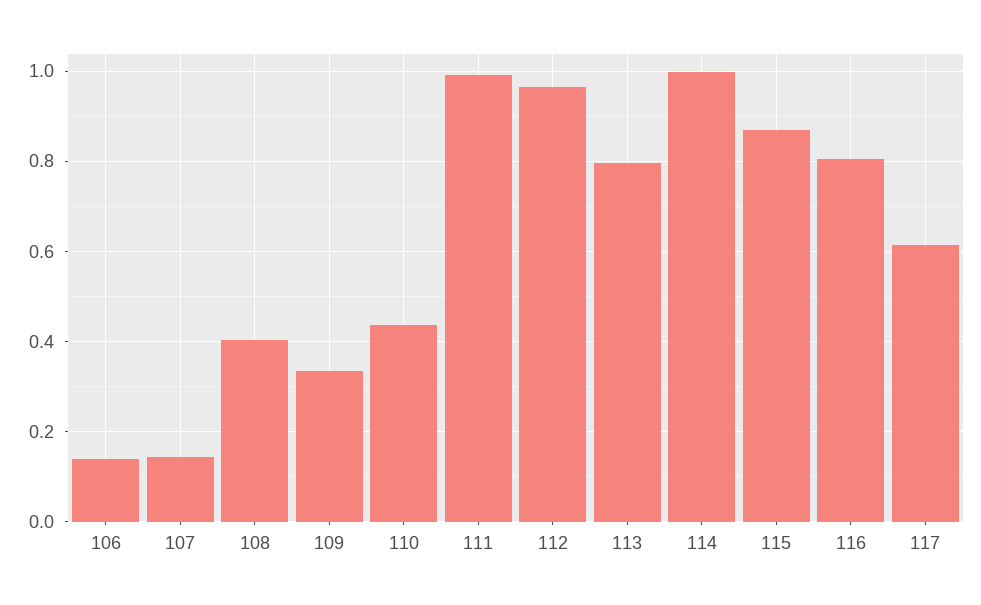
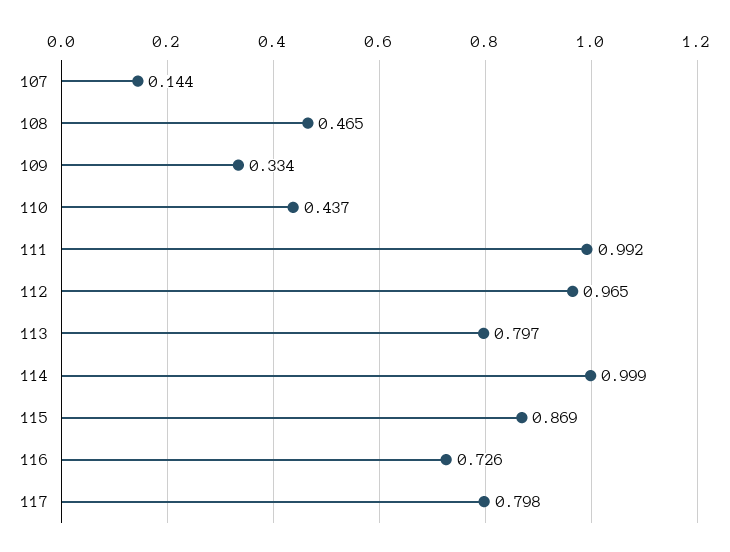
  {
-   "106": 0.14,
    "107": 0.144,
-   "108": 0.4,
+   "108": 0.465,
    "109": 0.334,
    "110": 0.437,
    "111": 0.992,
    "112": 0.965,
    "113": 0.797,
    "114": 0.999,
    "115": 0.869,
-   "116": 0.8,
+   "116": 0.726,
-   "117": 0.62
+   "117": 0.798
  }

